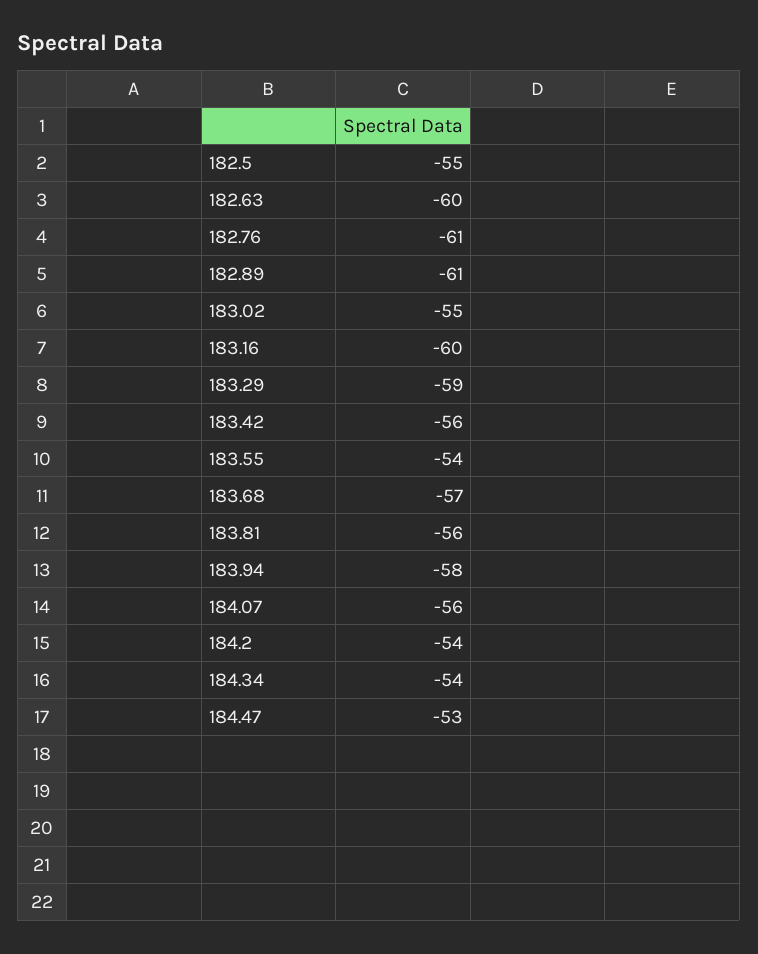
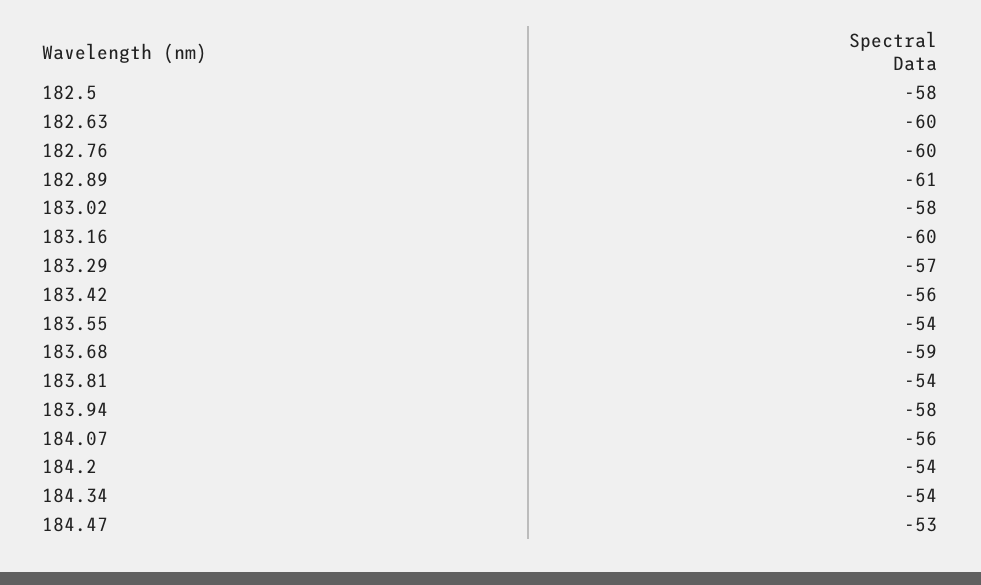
  {
-   "182.5": -55,
+   "182.5": -58,
    "182.63": -60,
-   "182.76": -61,
+   "182.76": -60,
    "182.89": -61,
-   "183.02": -55,
+   "183.02": -58,
    "183.16": -60,
-   "183.29": -59,
+   "183.29": -57,
    "183.42": -56,
    "183.55": -54,
-   "183.68": -57,
+   "183.68": -59,
-   "183.81": -56,
+   "183.81": -54,
    "183.94": -58,
    "184.07": -56,
    "184.2": -54,
    "184.34": -54,
    "184.47": -53
  }

